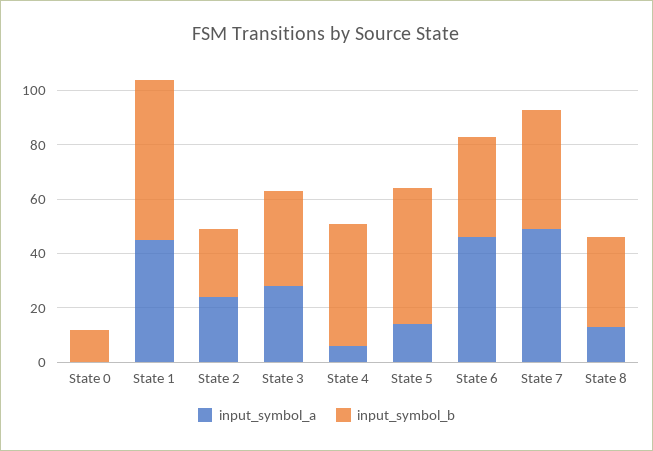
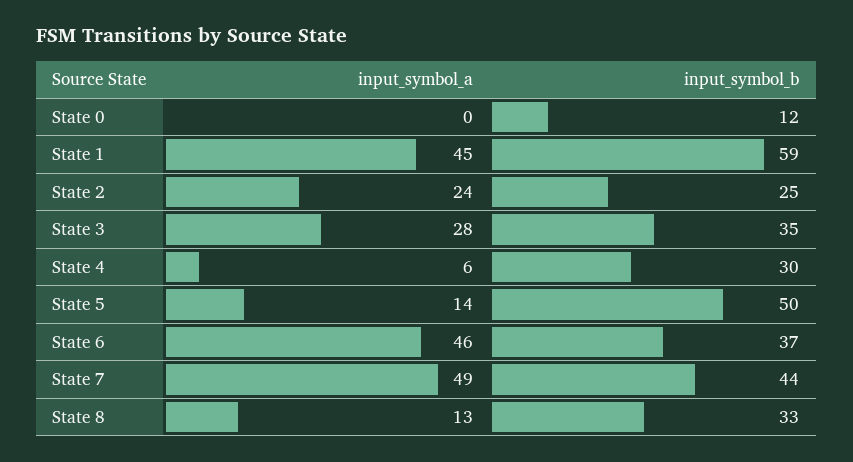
  {
    "input_symbol_a": {
      "State 0": 0,
      "State 1": 45,
      "State 2": 24,
      "State 3": 28,
      "State 4": 6,
      "State 5": 14,
      "State 6": 46,
      "State 7": 49,
      "State 8": 13
    },
    "input_symbol_b": {
      "State 0": 12,
      "State 1": 59,
      "State 2": 25,
      "State 3": 35,
-     "State 4": 45,
+     "State 4": 30,
      "State 5": 50,
      "State 6": 37,
      "State 7": 44,
      "State 8": 33
    }
  }

